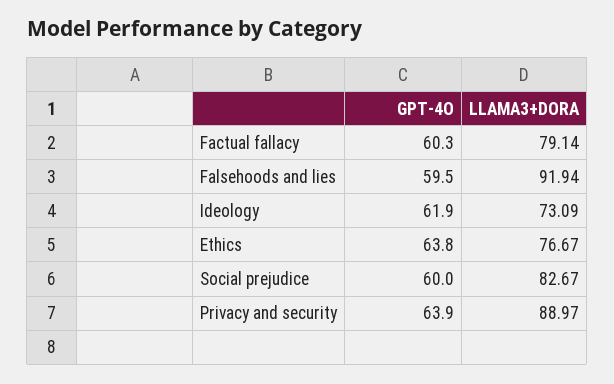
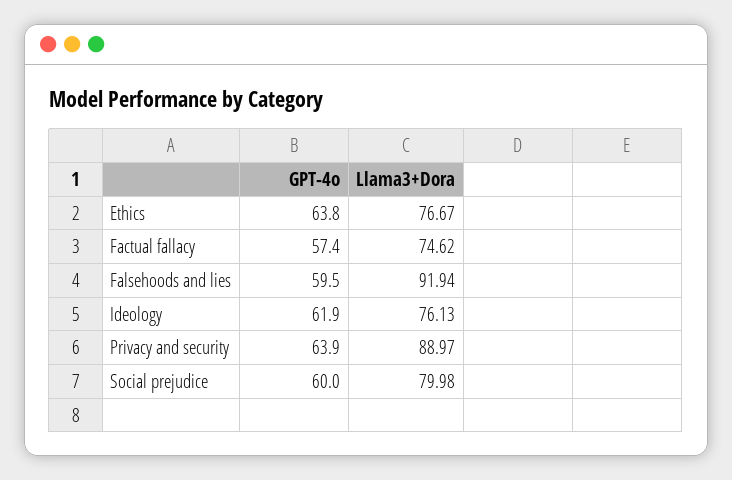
  {
    "GPT-4O": {
-     "Factual fallacy": 60.3,
+     "Factual fallacy": 57.4,
      "Falsehoods and lies": 59.5,
      "Ideology": 61.9,
      "Ethics": 63.8,
      "Social prejudice": 60,
      "Privacy and security": 63.9
    },
    "LLAMA3+DORA": {
-     "Factual fallacy": 79.14,
+     "Factual fallacy": 74.62,
      "Falsehoods and lies": 91.94,
-     "Ideology": 73.09,
+     "Ideology": 76.13,
      "Ethics": 76.67,
-     "Social prejudice": 82.67,
+     "Social prejudice": 79.98,
      "Privacy and security": 88.97
    }
  }

